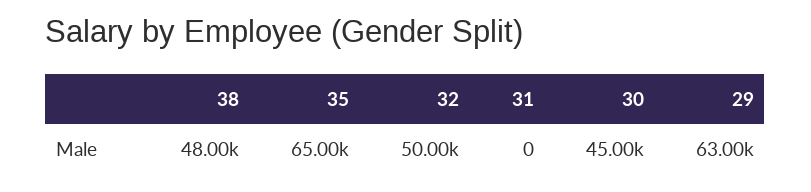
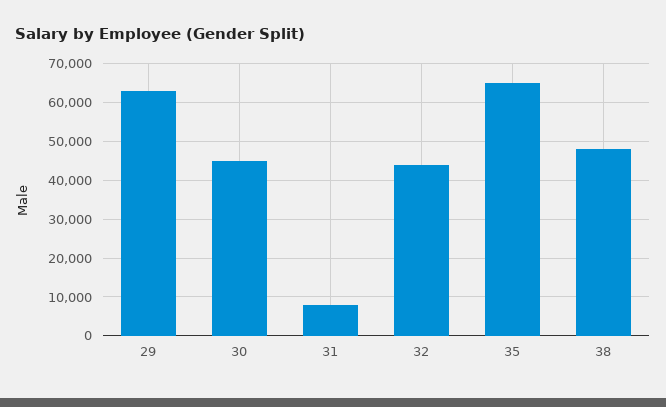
  {
    "38": 48000,
    "35": 65000,
-   "32": 50000,
+   "32": 44000,
-   "31": 0,
+   "31": 8000,
    "30": 45000,
    "29": 63000
  }

